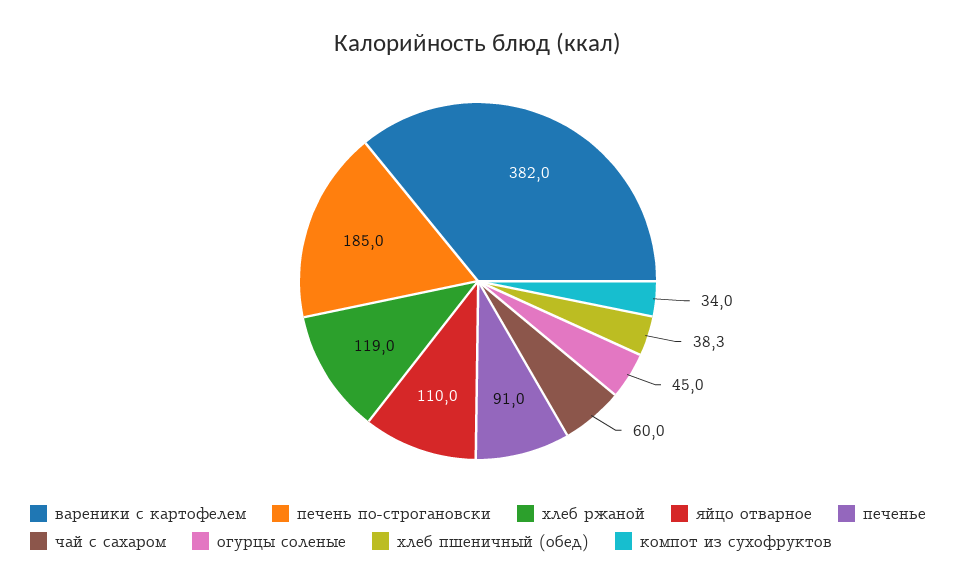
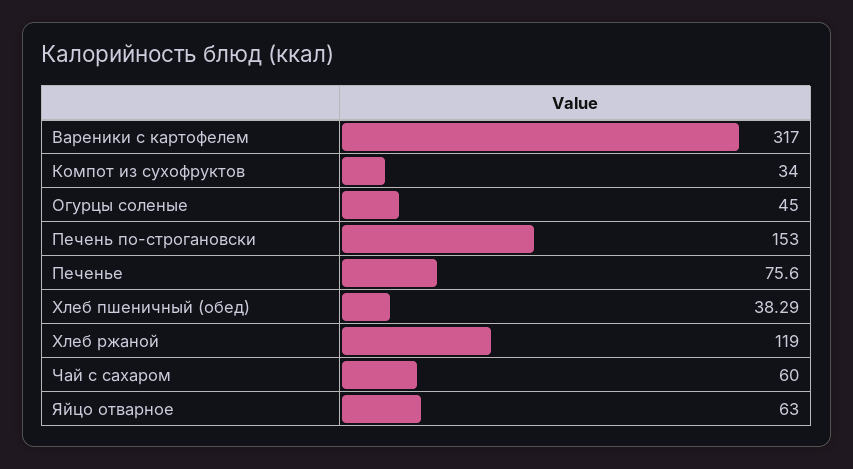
  {
-   "вареники с картофелем": 382,
+   "вареники с картофелем": 317,
-   "печень по-строгановски": 185,
+   "печень по-строгановски": 153,
    "хлеб ржаной": 119,
-   "яйцо отварное": 110,
+   "яйцо отварное": 63,
-   "печенье": 91,
+   "печенье": 75.6,
    "чай с сахаром": 60,
    "огурцы соленые": 45,
    "хлеб пшеничный (обед)": 38.29,
    "компот из сухофруктов": 34
  }

